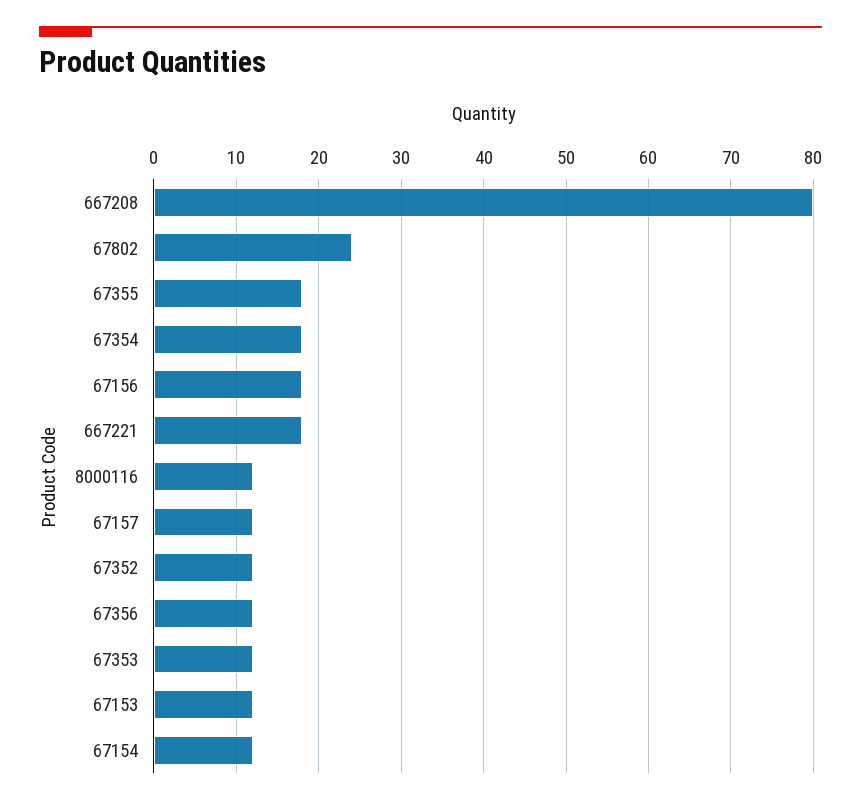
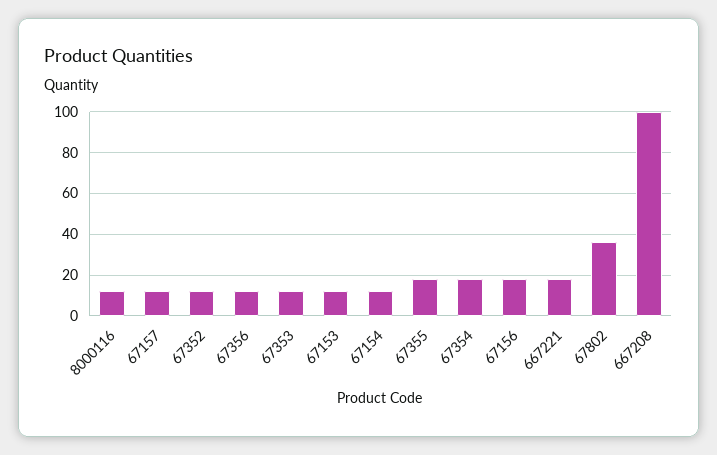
  {
-   "667208": 80,
+   "667208": 100,
-   "67802": 24,
+   "67802": 35,
    "67355": 18,
    "67354": 18,
    "67156": 18,
    "667221": 18,
    "8000116": 12,
    "67157": 12,
    "67352": 12,
    "67356": 12,
    "67353": 12,
    "67153": 12,
    "67154": 12
  }

